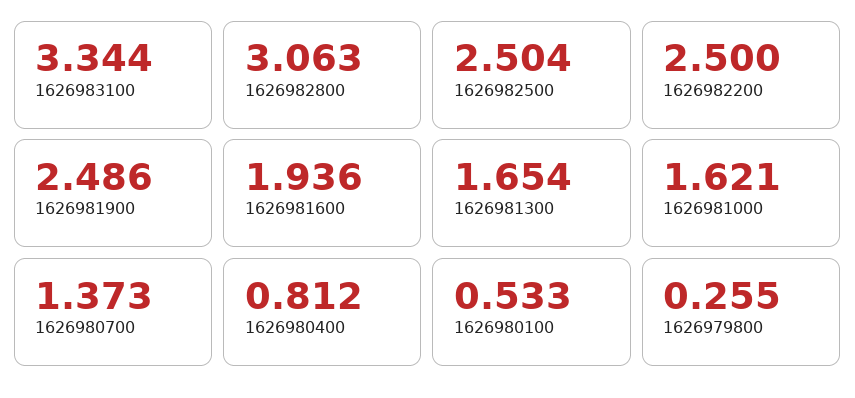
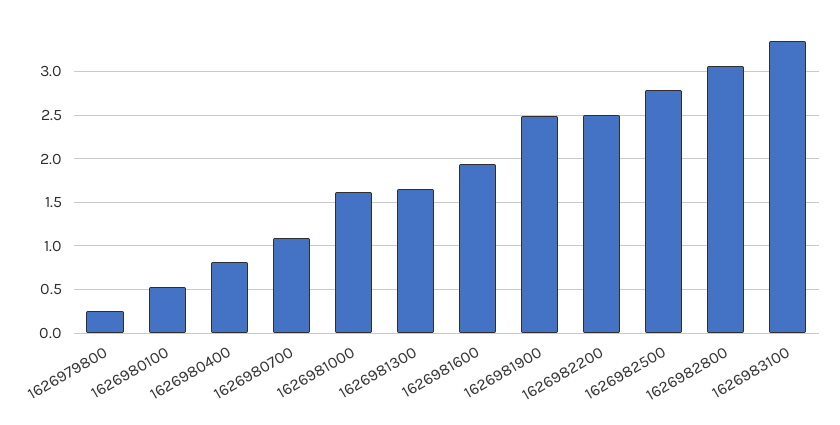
  {
    "1626983100": 3.344,
    "1626982800": 3.063,
-   "1626982500": 2.504,
+   "1626982500": 2.8,
    "1626982200": 2.5,
    "1626981900": 2.486,
    "1626981600": 1.936,
    "1626981300": 1.654,
    "1626981000": 1.621,
-   "1626980700": 1.373,
+   "1626980700": 1.1,
    "1626980400": 0.812,
    "1626980100": 0.533,
    "1626979800": 0.255
  }

